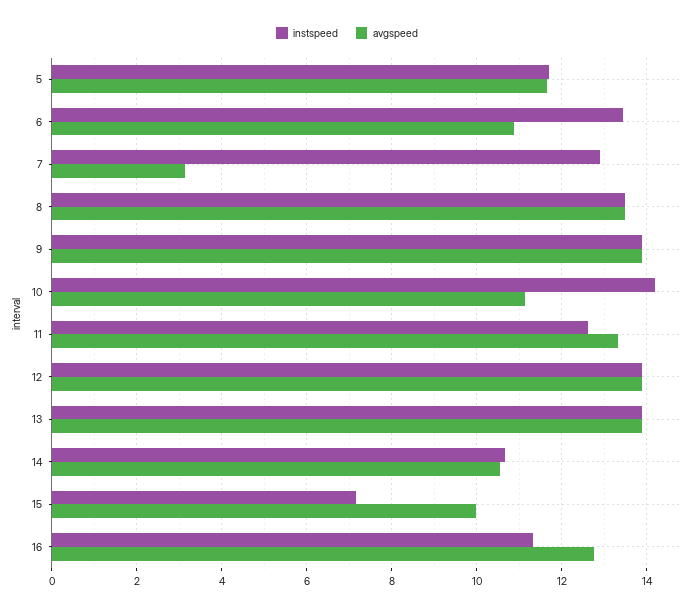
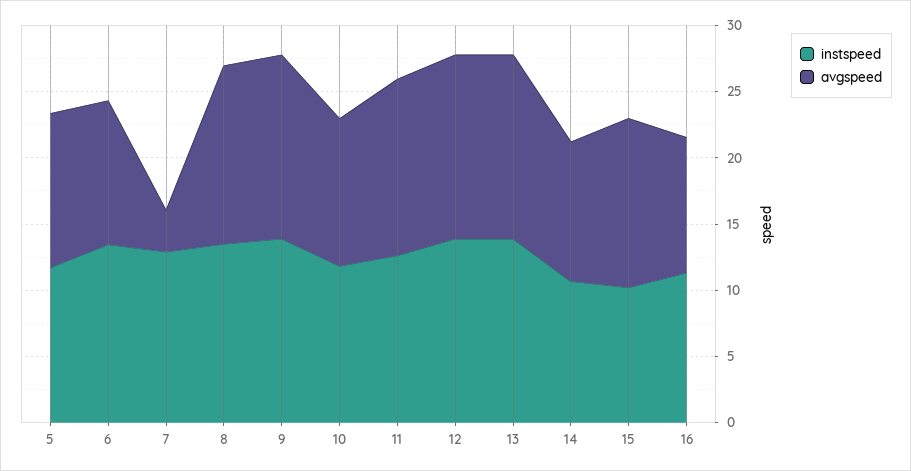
  {
    "instspeed": {
      "5": 11.8,
      "6": 13.4,
      "7": 12.8,
      "8": 13.4,
      "9": 13.8,
-     "10": 14.2,
+     "10": 12,
      "11": 12.6,
      "12": 13.8,
      "13": 13.8,
      "14": 10.6,
-     "15": 7.2,
+     "15": 10,
      "16": 11.4
    },
    "avgspeed": {
      "5": 11.6,
      "6": 10.8,
      "7": 3.2,
      "8": 13.4,
      "9": 13.8,
      "10": 11.2,
      "11": 13.4,
      "12": 13.8,
      "13": 13.8,
      "14": 10.6,
-     "15": 10,
+     "15": 13,
-     "16": 12.8
+     "16": 10
    }
  }

